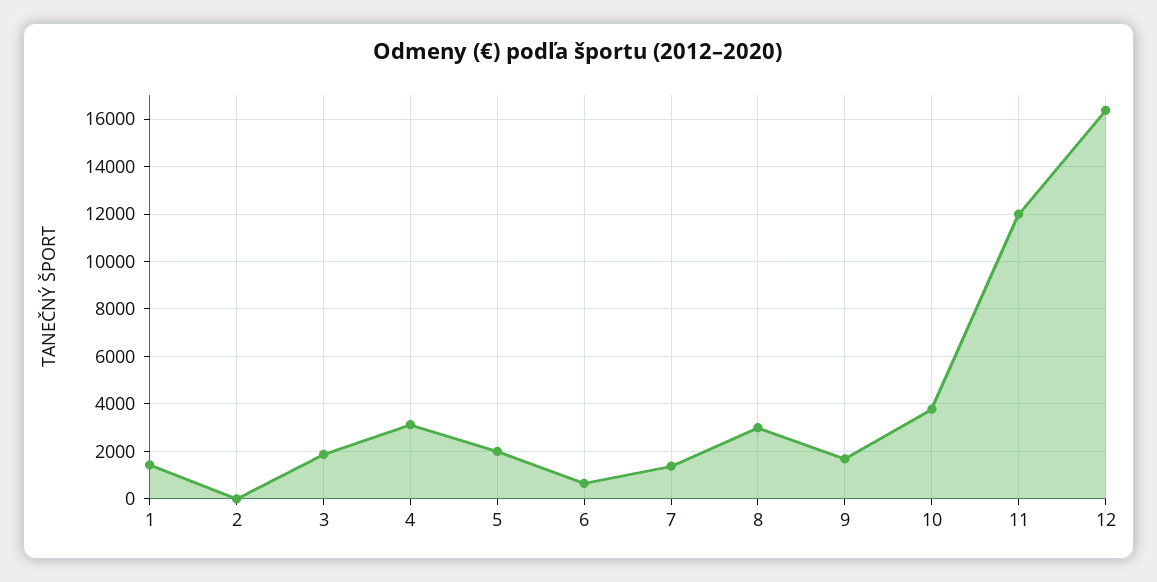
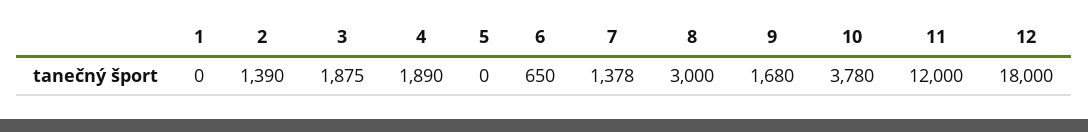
  {
-   "1": 1500,
+   "1": 0,
-   "2": 0,
+   "2": 1390,
    "3": 1875,
-   "4": 3000,
+   "4": 1890,
-   "5": 2000,
+   "5": 0,
    "6": 650,
    "7": 1378,
    "8": 3000,
    "9": 1680,
    "10": 3780,
    "11": 12000,
-   "12": 16500
+   "12": 18000
  }

